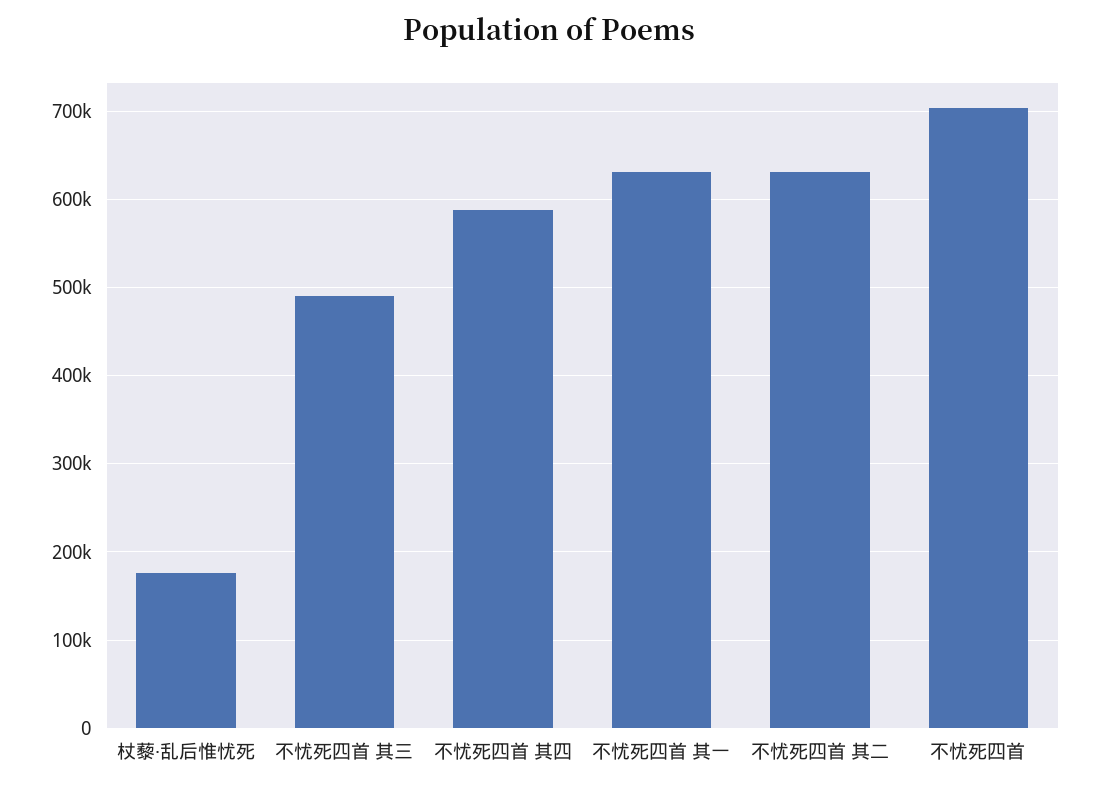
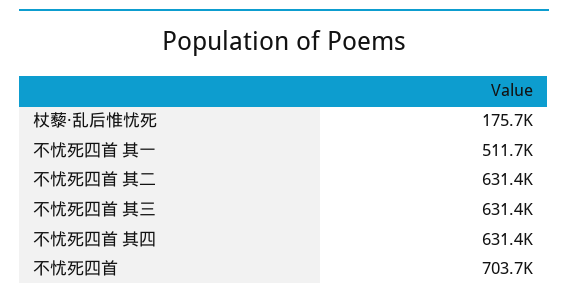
  {
    "杖藜·乱后惟忧死": 175700,
-   "不忧死四首 其三": 490000,
+   "不忧死四首 其三": 631400,
-   "不忧死四首 其四": 590000,
+   "不忧死四首 其四": 631400,
-   "不忧死四首 其一": 630000,
+   "不忧死四首 其一": 511700,
    "不忧死四首 其二": 631400,
    "不忧死四首": 703700
  }

